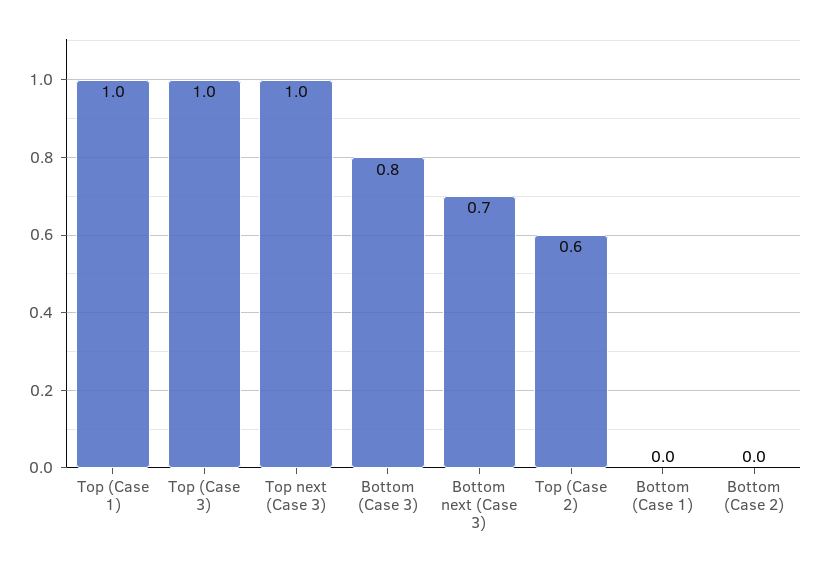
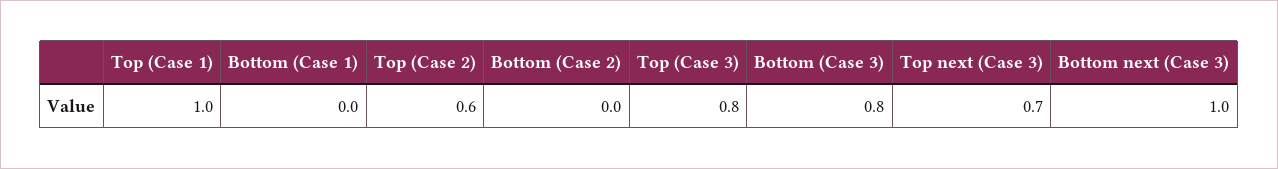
  {
    "Top (Case 1)": 1,
-   "Top (Case 3)": 1,
+   "Top (Case 3)": 0.8,
-   "Top next (Case 3)": 1,
+   "Top next (Case 3)": 0.7,
    "Bottom (Case 3)": 0.8,
-   "Bottom next (Case 3)": 0.7,
+   "Bottom next (Case 3)": 1,
    "Top (Case 2)": 0.6,
    "Bottom (Case 1)": 0,
    "Bottom (Case 2)": 0
  }

